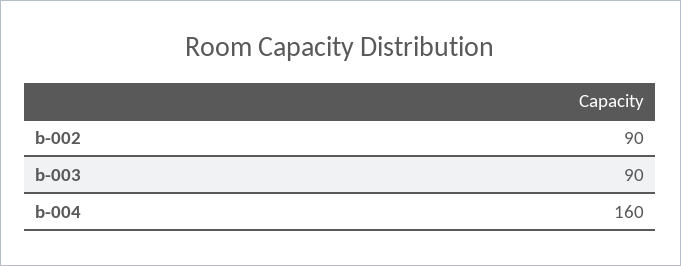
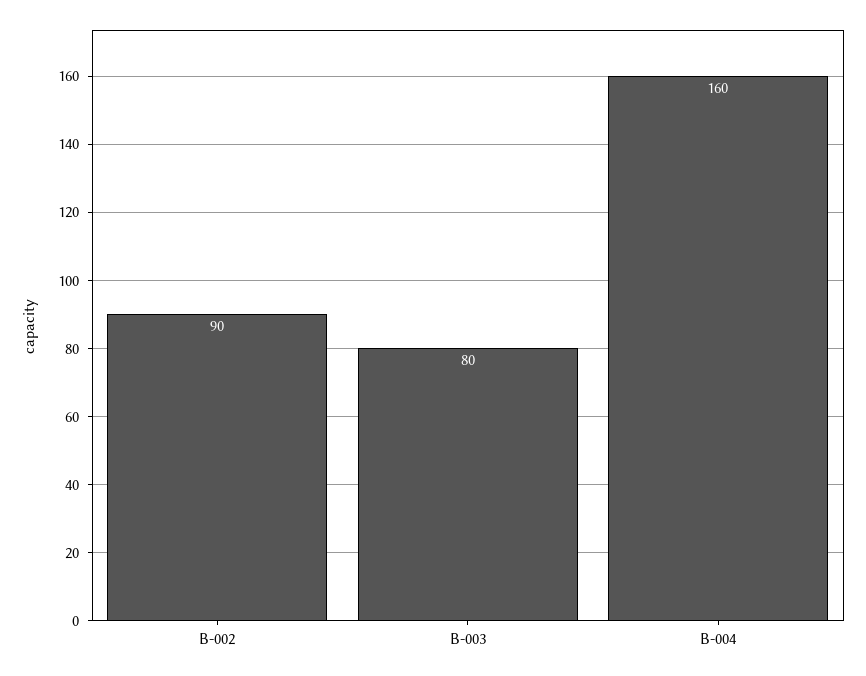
  {
    "b-002": 90,
-   "b-003": 90,
+   "b-003": 80,
    "b-004": 160
  }

